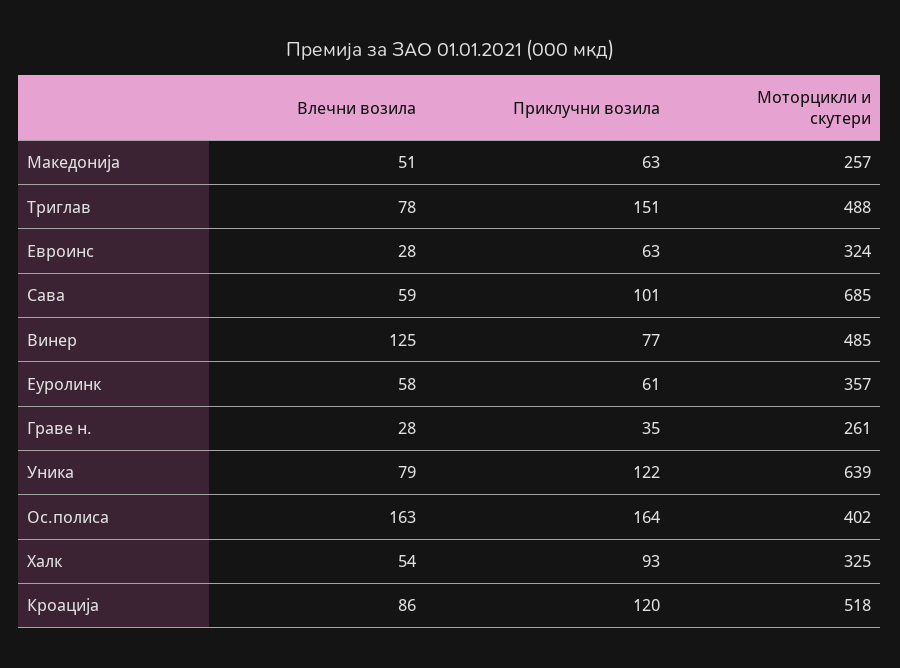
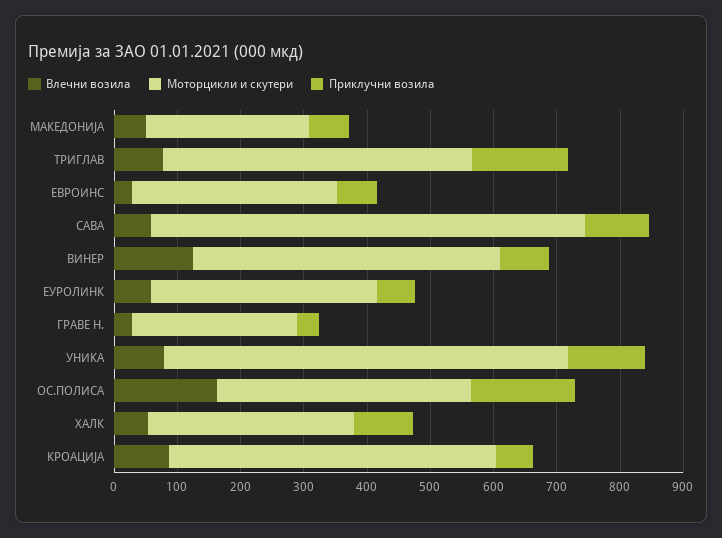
  {
    "Влечни возила": {
      "Македонија": 51,
      "Триглав": 78,
      "Евроинс": 28,
      "Сава": 59,
      "Винер": 125,
      "Еуролинк": 58,
      "Граве н.": 28,
      "Уника": 79,
      "Ос.полиса": 163,
      "Халк": 54,
      "Кроација": 86
    },
    "Приклучни возила": {
      "Македонија": 63,
      "Триглав": 151,
      "Евроинс": 63,
      "Сава": 101,
      "Винер": 77,
      "Еуролинк": 61,
      "Граве н.": 35,
      "Уника": 122,
      "Ос.полиса": 164,
      "Халк": 93,
-     "Кроација": 120
+     "Кроација": 60
    },
    "Моторцикли и скутери": {
      "Македонија": 257,
      "Триглав": 488,
      "Евроинс": 324,
      "Сава": 685,
      "Винер": 485,
      "Еуролинк": 357,
      "Граве н.": 261,
      "Уника": 639,
      "Ос.полиса": 402,
      "Халк": 325,
      "Кроација": 518
    }
  }

